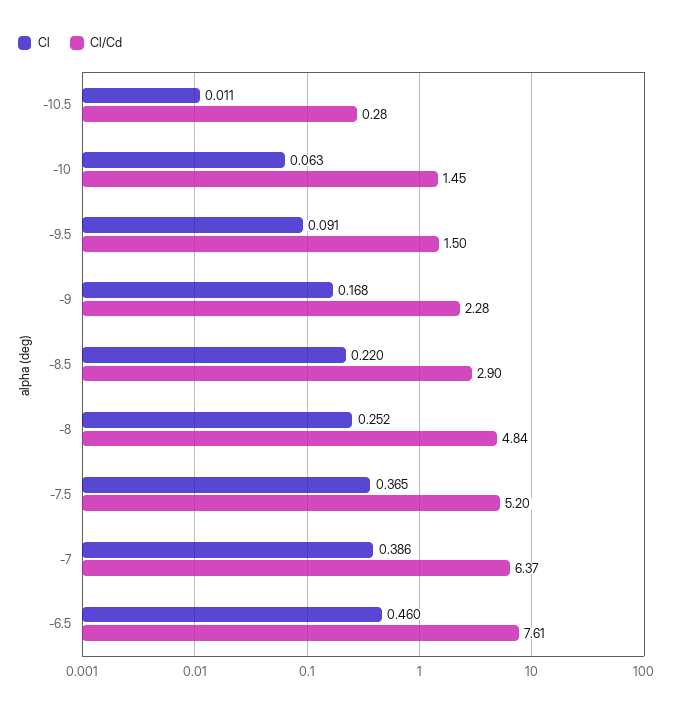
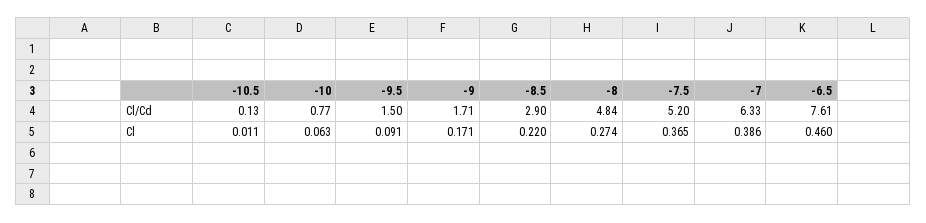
  {
    "Cl": {
      "-10.5": 0.011,
      "-10": 0.063,
      "-9.5": 0.091,
-     "-9": 0.168,
+     "-9": 0.171,
      "-8.5": 0.22,
-     "-8": 0.252,
+     "-8": 0.274,
      "-7.5": 0.365,
      "-7": 0.386,
      "-6.5": 0.46
    },
    "Cl/Cd": {
-     "-10.5": 0.28,
+     "-10.5": 0.13,
-     "-10": 1.45,
+     "-10": 0.77,
      "-9.5": 1.5,
-     "-9": 2.28,
+     "-9": 1.71,
      "-8.5": 2.9,
      "-8": 4.84,
      "-7.5": 5.2,
-     "-7": 6.37,
+     "-7": 6.33,
      "-6.5": 7.61
    }
  }

